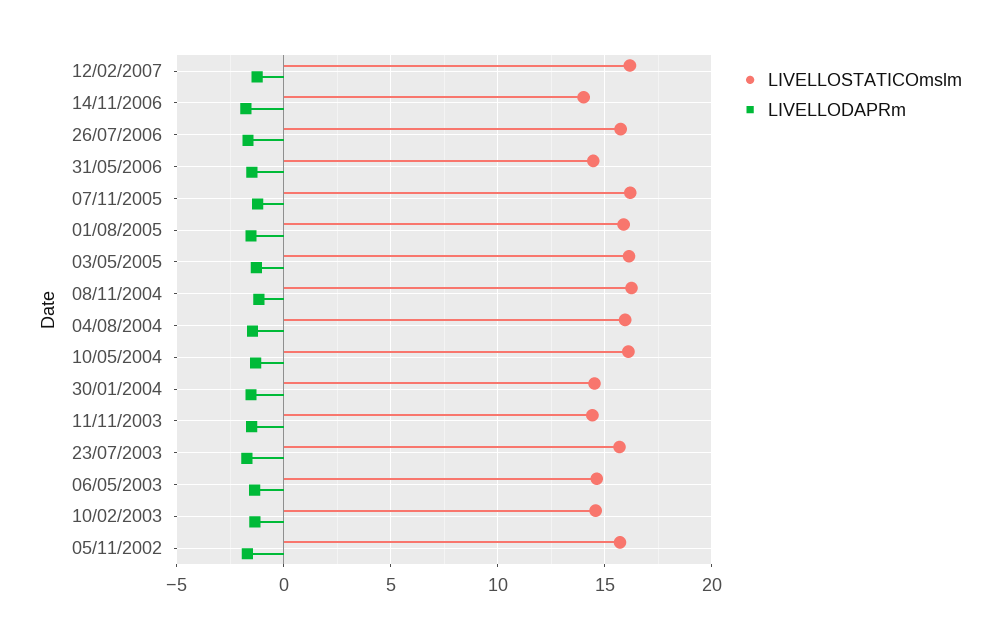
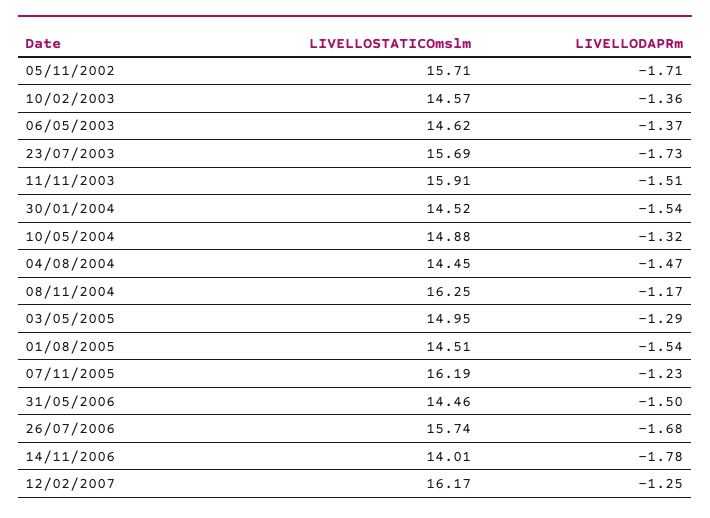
  {
    "LIVELLOSTATICOmslm": {
      "12/02/2007": 16.17,
      "14/11/2006": 14.01,
      "26/07/2006": 15.74,
      "31/05/2006": 14.46,
      "07/11/2005": 16.19,
-     "01/08/2005": 16,
+     "01/08/2005": 14.51,
-     "03/05/2005": 16,
+     "03/05/2005": 14.95,
      "08/11/2004": 16.25,
-     "04/08/2004": 16,
+     "04/08/2004": 14.45,
-     "10/05/2004": 16,
+     "10/05/2004": 14.88,
      "30/01/2004": 14.52,
-     "11/11/2003": 14.5,
+     "11/11/2003": 15.91,
      "23/07/2003": 15.69,
      "06/05/2003": 14.62,
      "10/02/2003": 14.57,
      "05/11/2002": 15.71
    },
    "LIVELLODAPRm": {
      "12/02/2007": -1.25,
      "14/11/2006": -1.78,
      "26/07/2006": -1.68,
      "31/05/2006": -1.5,
      "07/11/2005": -1.23,
      "01/08/2005": -1.54,
      "03/05/2005": -1.29,
      "08/11/2004": -1.17,
      "04/08/2004": -1.47,
      "10/05/2004": -1.32,
      "30/01/2004": -1.54,
      "11/11/2003": -1.51,
      "23/07/2003": -1.73,
      "06/05/2003": -1.37,
      "10/02/2003": -1.36,
      "05/11/2002": -1.71
    }
  }

